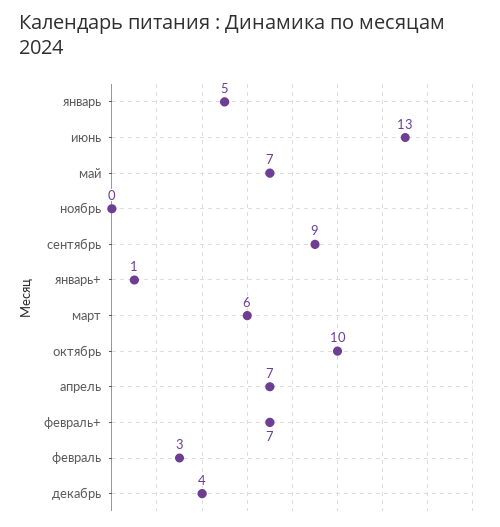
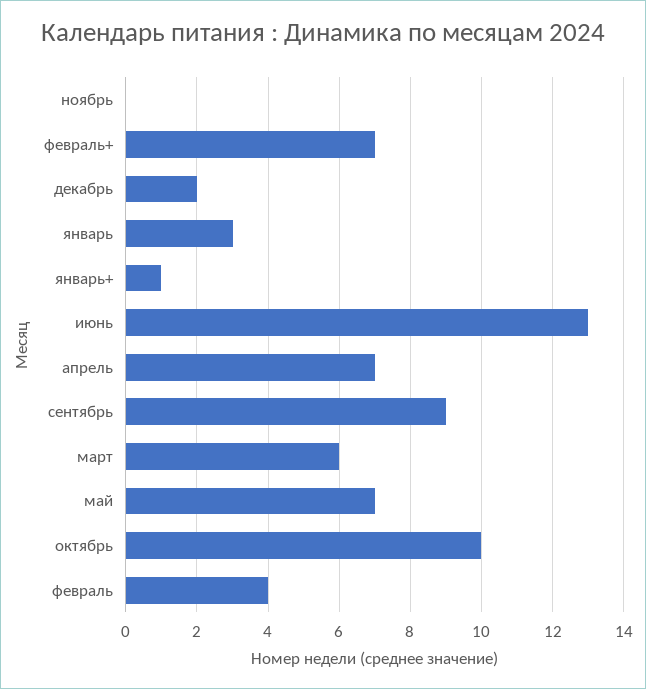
  {
-   "январь": 5,
+   "январь": 3,
    "июнь": 13,
    "май": 7,
    "ноябрь": 0,
    "сентябрь": 9,
    "январь+": 1,
    "март": 6,
    "октябрь": 10,
    "апрель": 7,
    "февраль+": 7,
-   "февраль": 3,
+   "февраль": 4,
-   "декабрь": 4
+   "декабрь": 2
  }

